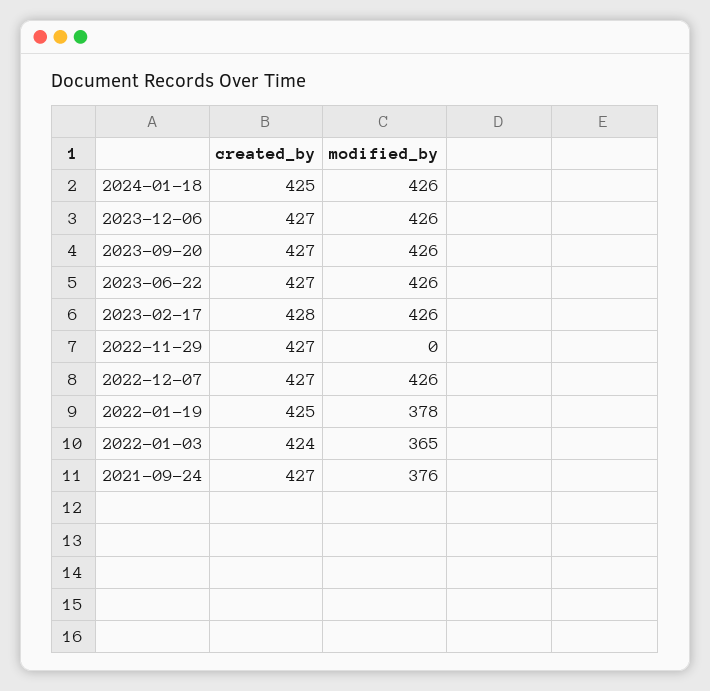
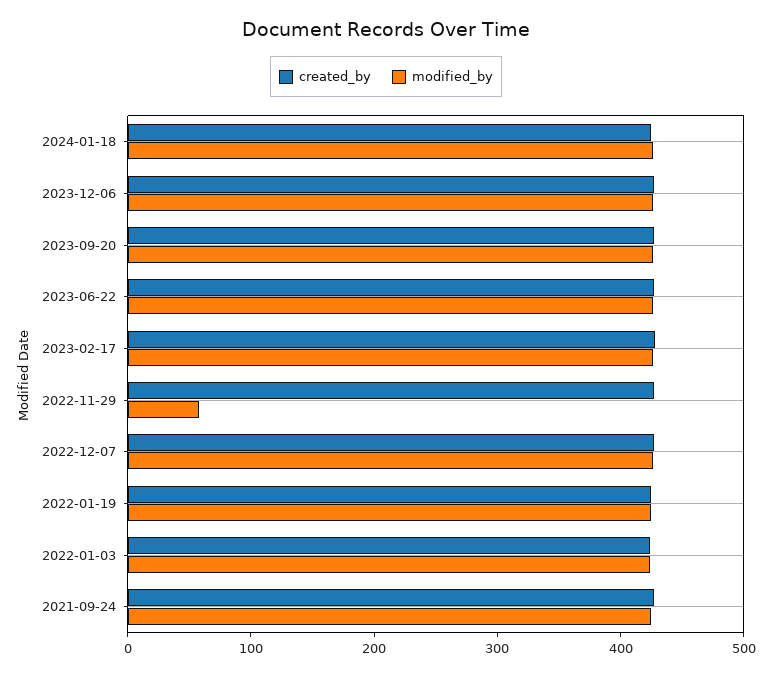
  {
    "created_by": {
      "2024-01-18": 425,
      "2023-12-06": 427,
      "2023-09-20": 427,
      "2023-06-22": 427,
      "2023-02-17": 428,
      "2022-11-29": 427,
      "2022-12-07": 427,
      "2022-01-19": 425,
      "2022-01-03": 424,
      "2021-09-24": 427
    },
    "modified_by": {
      "2024-01-18": 426,
      "2023-12-06": 426,
      "2023-09-20": 426,
      "2023-06-22": 426,
      "2023-02-17": 426,
-     "2022-11-29": 0,
+     "2022-11-29": 60,
      "2022-12-07": 426,
-     "2022-01-19": 378,
+     "2022-01-19": 420,
-     "2022-01-03": 365,
+     "2022-01-03": 420,
-     "2021-09-24": 376
+     "2021-09-24": 420
    }
  }

